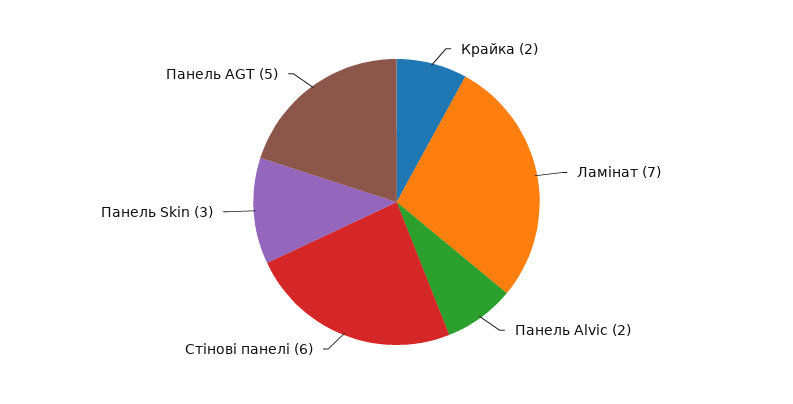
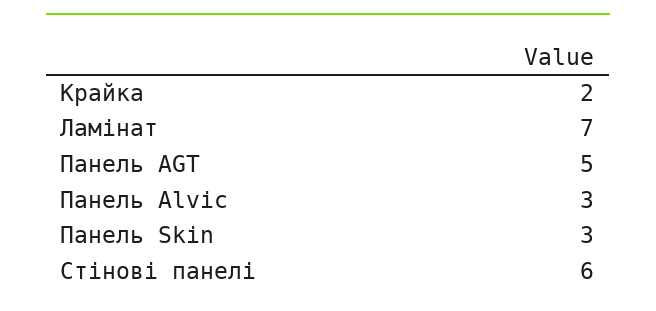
  {
    "Крайка": 2,
    "Ламінат": 7,
-   "Панель Alvic": 2,
+   "Панель Alvic": 3,
    "Стінові панелі": 6,
    "Панель Skin": 3,
    "Панель AGT": 5
  }

